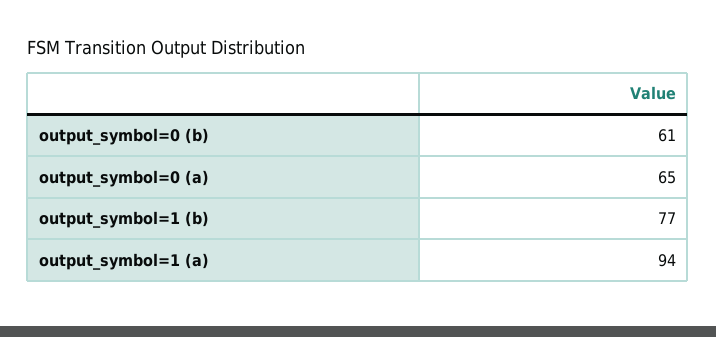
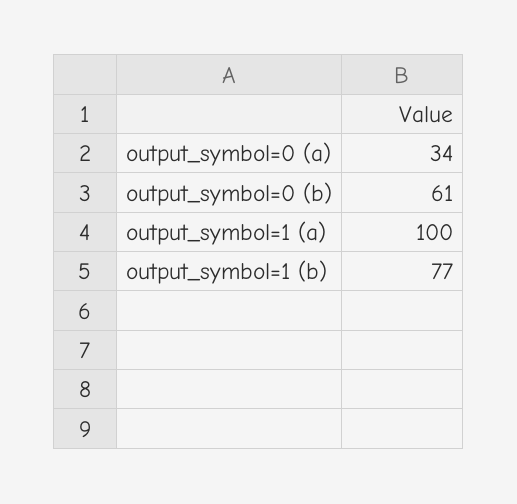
  {
    "output_symbol=0 (b)": 61,
-   "output_symbol=0 (a)": 65,
+   "output_symbol=0 (a)": 34,
    "output_symbol=1 (b)": 77,
-   "output_symbol=1 (a)": 94
+   "output_symbol=1 (a)": 100
  }

